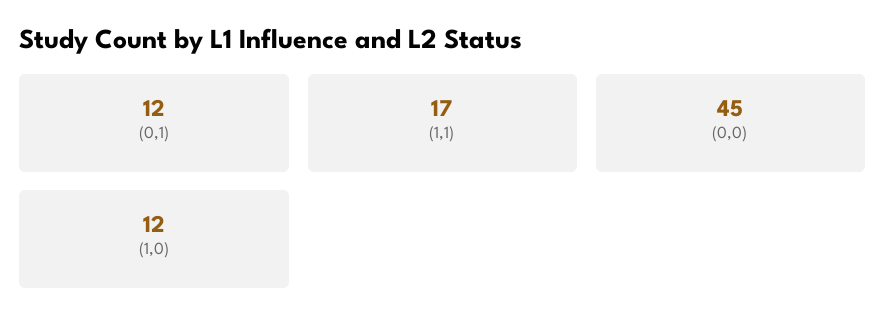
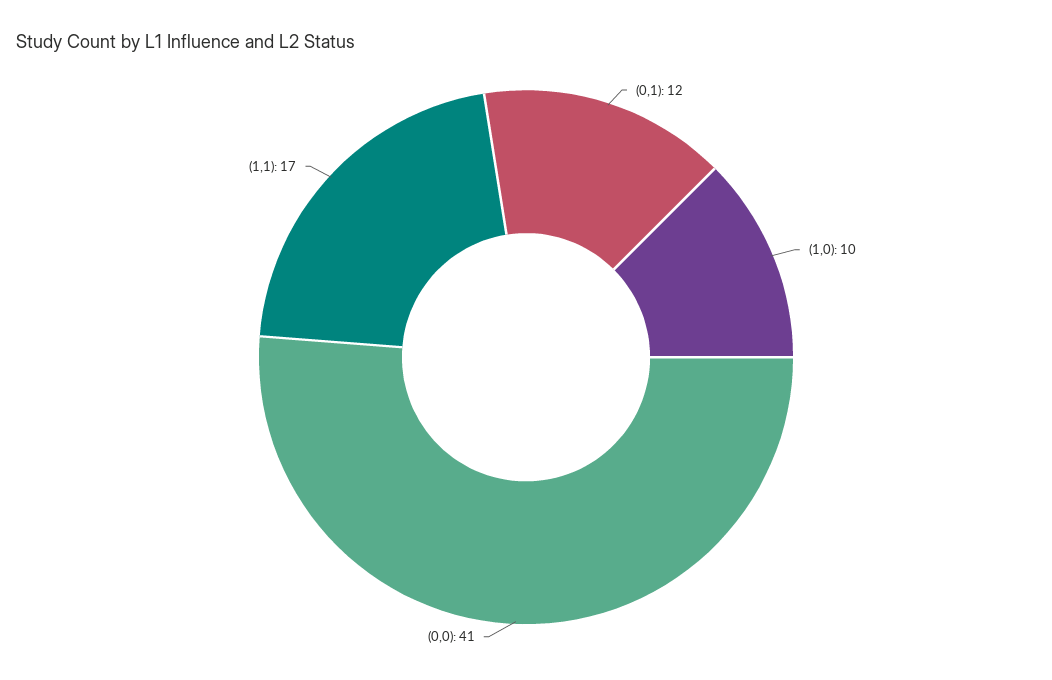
  {
    "(0,1)": 12,
    "(1,1)": 17,
-   "(0,0)": 45,
+   "(0,0)": 41,
-   "(1,0)": 12
+   "(1,0)": 10
  }

